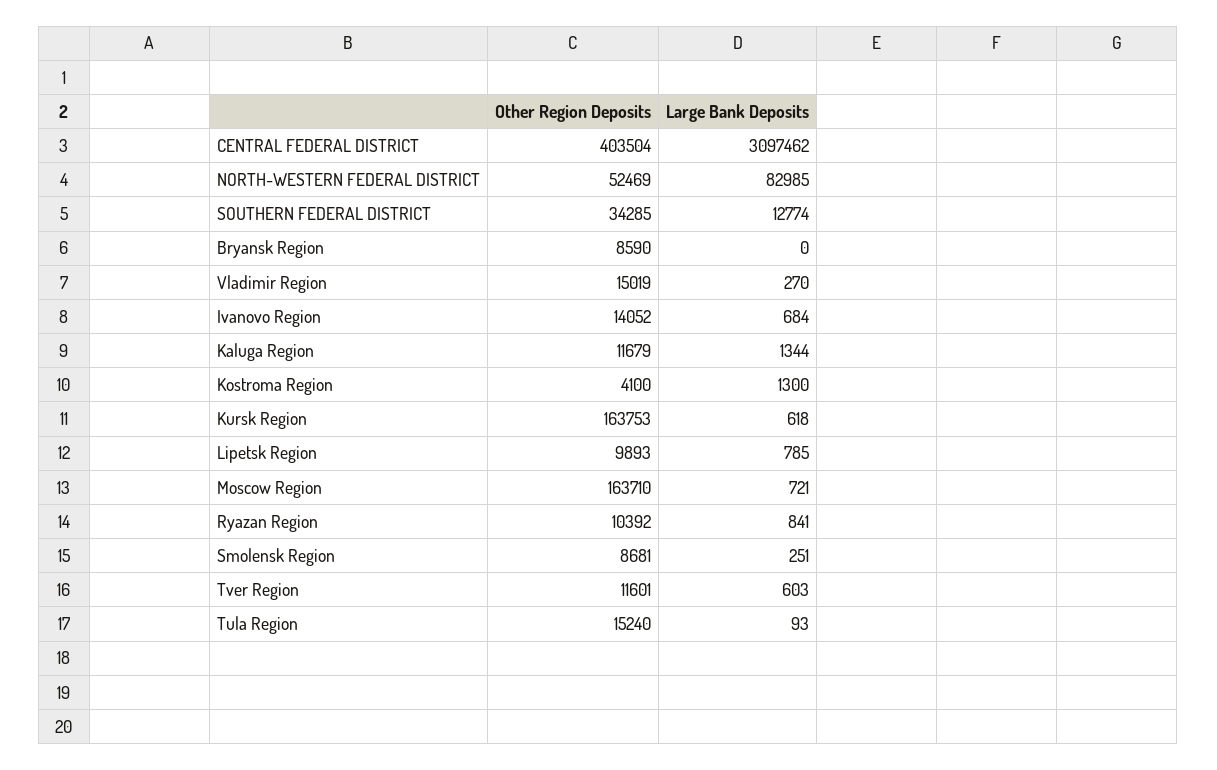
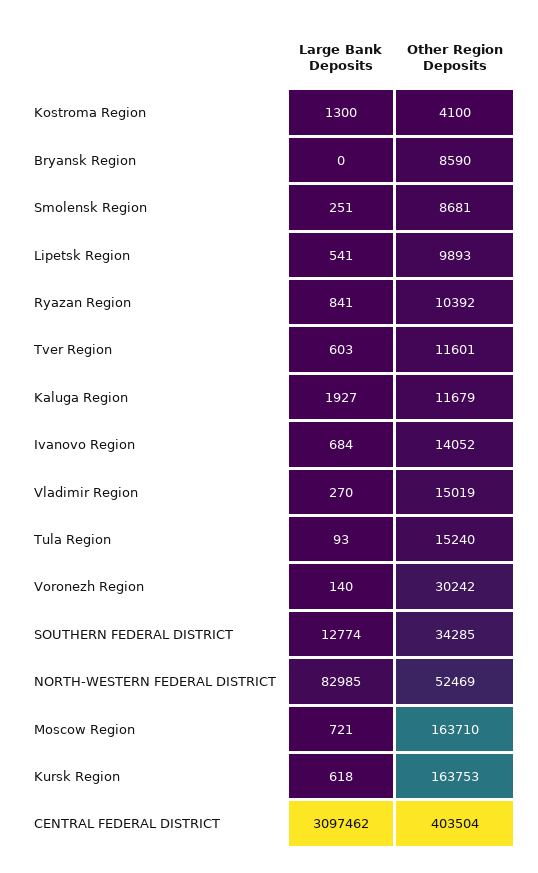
  {
    "Other Region Deposits": {
      "CENTRAL FEDERAL DISTRICT": 403504,
      "NORTH-WESTERN FEDERAL DISTRICT": 52469,
      "SOUTHERN FEDERAL DISTRICT": 34285,
      "Bryansk Region": 8590,
      "Vladimir Region": 15019,
      "Ivanovo Region": 14052,
      "Kaluga Region": 11679,
      "Kostroma Region": 4100,
      "Kursk Region": 163753,
      "Lipetsk Region": 9893,
      "Moscow Region": 163710,
      "Ryazan Region": 10392,
      "Smolensk Region": 8681,
      "Tver Region": 11601,
-     "Tula Region": 15240
+     "Tula Region": 15240,
+     "Voronezh Region": 30242
    },
    "Large Bank Deposits": {
      "CENTRAL FEDERAL DISTRICT": 3097462,
      "NORTH-WESTERN FEDERAL DISTRICT": 82985,
      "SOUTHERN FEDERAL DISTRICT": 12774,
      "Bryansk Region": 0,
      "Vladimir Region": 270,
      "Ivanovo Region": 684,
-     "Kaluga Region": 1344,
+     "Kaluga Region": 1927,
      "Kostroma Region": 1300,
      "Kursk Region": 618,
-     "Lipetsk Region": 785,
+     "Lipetsk Region": 541,
      "Moscow Region": 721,
      "Ryazan Region": 841,
      "Smolensk Region": 251,
      "Tver Region": 603,
-     "Tula Region": 93
+     "Tula Region": 93,
+     "Voronezh Region": 140
    }
  }

